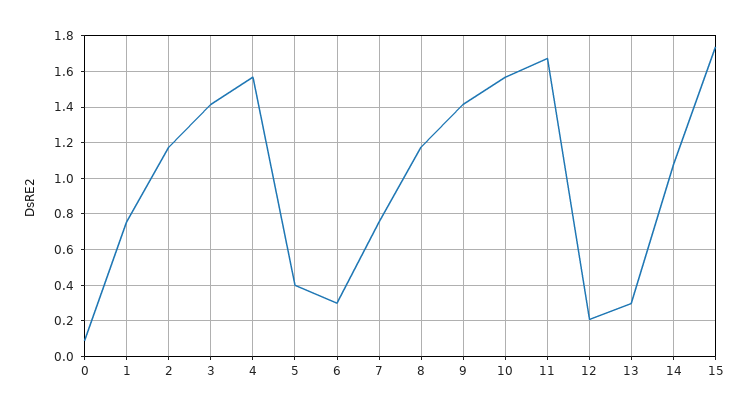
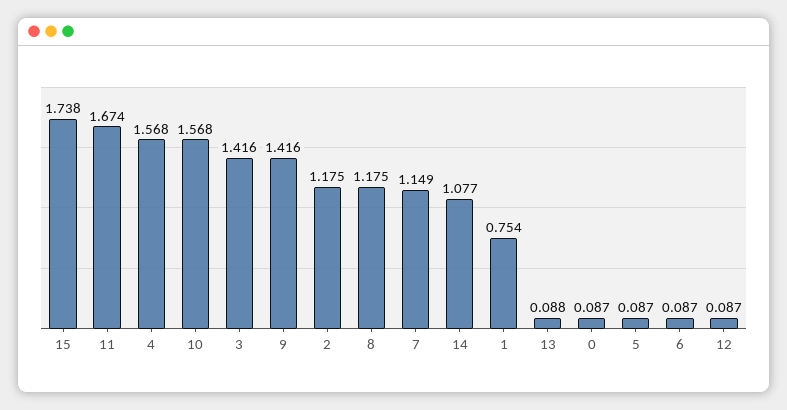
  {
    "0": 0.087,
    "1": 0.754,
    "2": 1.175,
    "3": 1.416,
    "4": 1.568,
-   "5": 0.4,
+   "5": 0.087,
-   "6": 0.3,
+   "6": 0.087,
-   "7": 0.75,
+   "7": 1.149,
    "8": 1.175,
    "9": 1.416,
    "10": 1.568,
    "11": 1.674,
-   "12": 0.2,
+   "12": 0.087,
-   "13": 0.3,
+   "13": 0.088,
    "14": 1.077,
    "15": 1.738
  }

